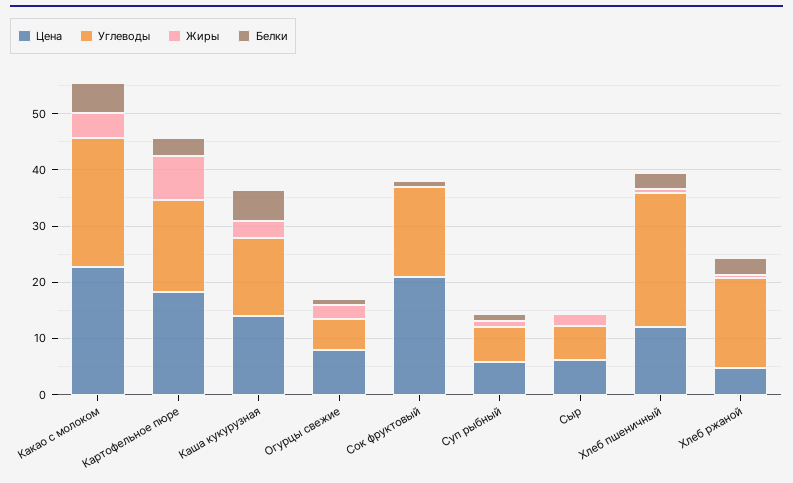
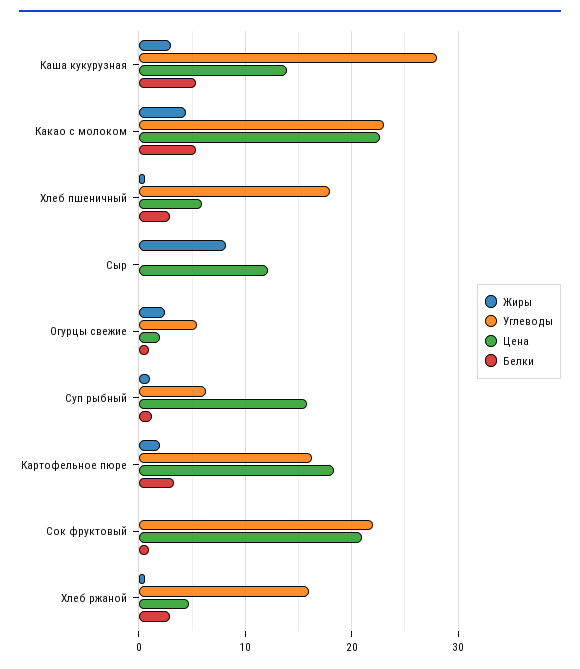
  {
    "Цена": {
      "Какао с молоком": 23,
      "Картофельное пюре": 18,
      "Каша кукурузная": 14,
-     "Огурцы свежие": 8,
+     "Огурцы свежие": 2,
      "Сок фруктовый": 21,
-     "Суп рыбный": 6,
+     "Суп рыбный": 16,
-     "Сыр": 6,
+     "Сыр": 12,
-     "Хлеб пшеничный": 12,
+     "Хлеб пшеничный": 6,
      "Хлеб ржаной": 5
    },
    "Углеводы": {
      "Какао с молоком": 23,
      "Картофельное пюре": 16,
-     "Каша кукурузная": 14,
+     "Каша кукурузная": 28,
      "Огурцы свежие": 6,
-     "Сок фруктовый": 16,
+     "Сок фруктовый": 22,
      "Суп рыбный": 6,
-     "Сыр": 6,
+     "Сыр": 0,
-     "Хлеб пшеничный": 24,
+     "Хлеб пшеничный": 18,
      "Хлеб ржаной": 16
    },
    "Жиры": {
      "Какао с молоком": 4,
-     "Картофельное пюре": 8,
+     "Картофельное пюре": 2,
      "Каша кукурузная": 3,
      "Огурцы свежие": 3,
      "Сок фруктовый": 0,
      "Суп рыбный": 1,
-     "Сыр": 2,
+     "Сыр": 8,
      "Хлеб пшеничный": 1,
      "Хлеб ржаной": 1
    },
    "Белки": {
      "Какао с молоком": 5,
      "Картофельное пюре": 3,
      "Каша кукурузная": 5,
      "Огурцы свежие": 1,
      "Сок фруктовый": 1,
      "Суп рыбный": 1,
      "Сыр": 0,
      "Хлеб пшеничный": 3,
      "Хлеб ржаной": 3
    }
  }

